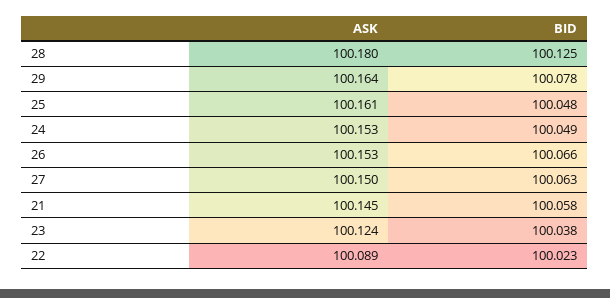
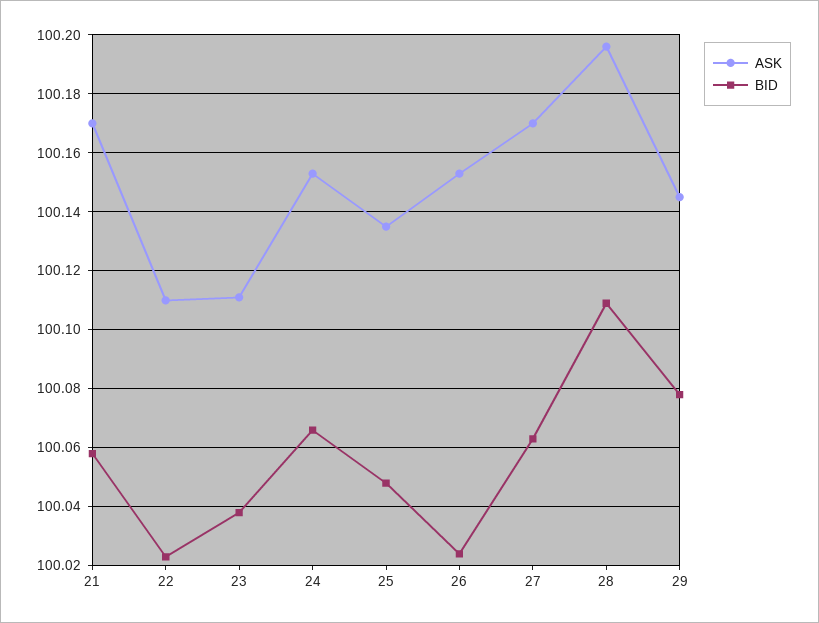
  {
    "ASK": {
-     "28": 100.18,
+     "28": 100.195,
-     "29": 100.164,
+     "29": 100.145,
-     "25": 100.161,
+     "25": 100.135,
      "24": 100.153,
      "26": 100.153,
-     "27": 100.15,
+     "27": 100.17,
-     "21": 100.145,
+     "21": 100.17,
-     "23": 100.124,
+     "23": 100.11,
-     "22": 100.089
+     "22": 100.11
    },
    "BID": {
-     "28": 100.125,
+     "28": 100.11,
      "29": 100.078,
      "25": 100.048,
-     "24": 100.049,
+     "24": 100.065,
-     "26": 100.066,
+     "26": 100.025,
      "27": 100.063,
      "21": 100.058,
      "23": 100.038,
      "22": 100.023
    }
  }

